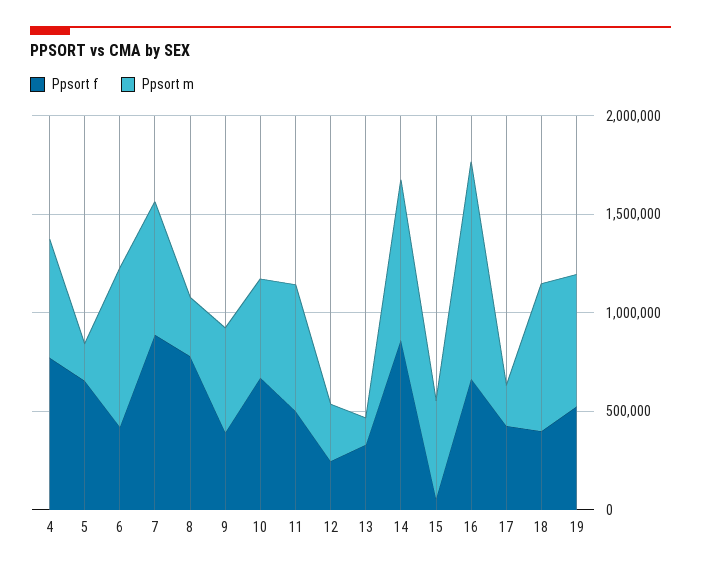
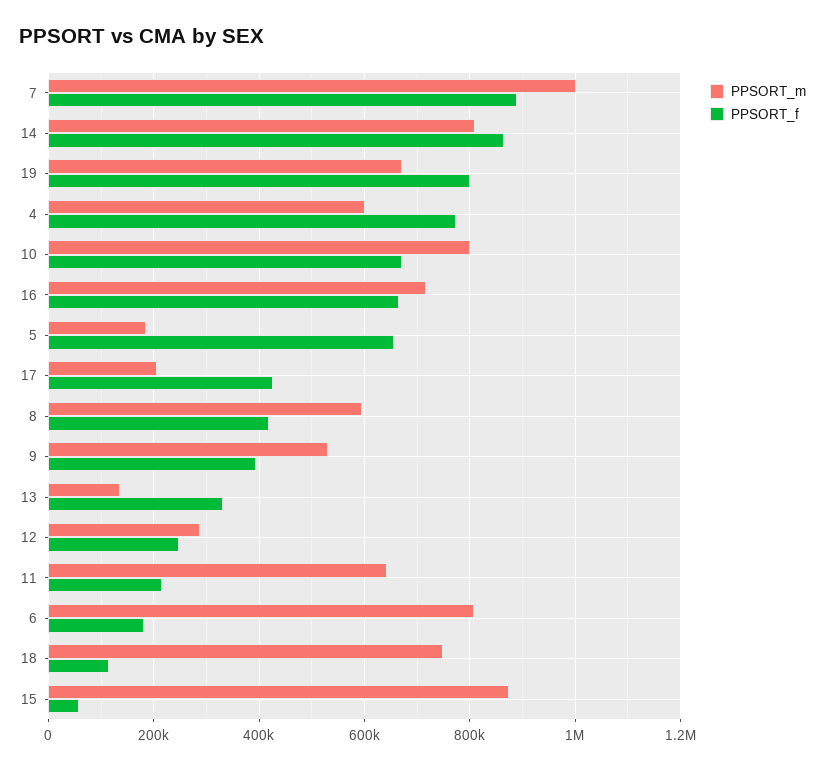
  {
    "Ppsort f": {
      "4": 780000,
      "5": 660000,
-     "6": 400000,
+     "6": 180000,
      "7": 900000,
-     "8": 800000,
+     "8": 420000,
      "9": 400000,
      "10": 680000,
-     "11": 500000,
+     "11": 220000,
      "12": 240000,
      "13": 340000,
      "14": 860000,
      "15": 60000,
      "16": 660000,
      "17": 420000,
-     "18": 400000,
+     "18": 120000,
-     "19": 500000
+     "19": 800000
    },
    "Ppsort m": {
      "4": 600000,
      "5": 180000,
      "6": 800000,
-     "7": 700000,
+     "7": 1000000,
-     "8": 300000,
+     "8": 600000,
      "9": 540000,
-     "10": 500000,
+     "10": 800000,
      "11": 640000,
      "12": 280000,
      "13": 140000,
      "14": 800000,
-     "15": 500000,
+     "15": 880000,
-     "16": 1100000,
+     "16": 720000,
      "17": 200000,
      "18": 740000,
      "19": 680000
    }
  }

